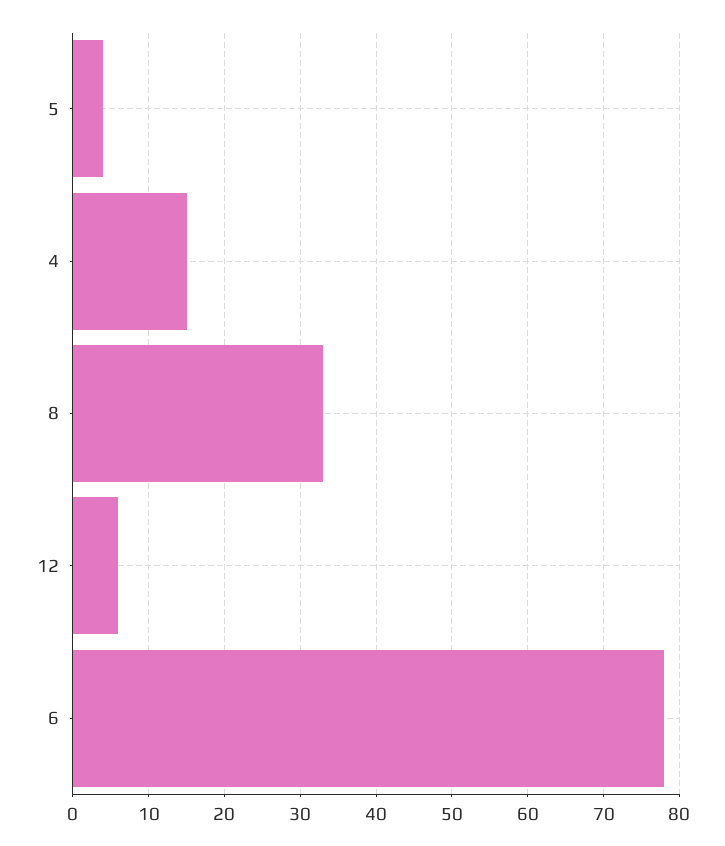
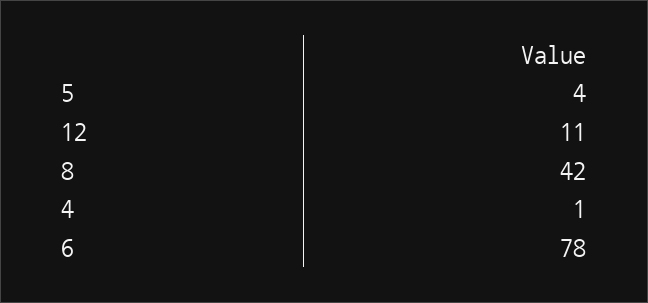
  {
    "5": 4,
-   "4": 15,
+   "4": 1,
-   "8": 33,
+   "8": 42,
-   "12": 6,
+   "12": 11,
    "6": 78
  }

